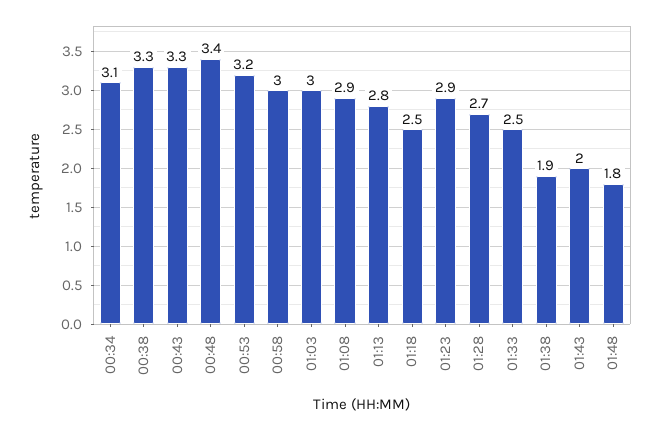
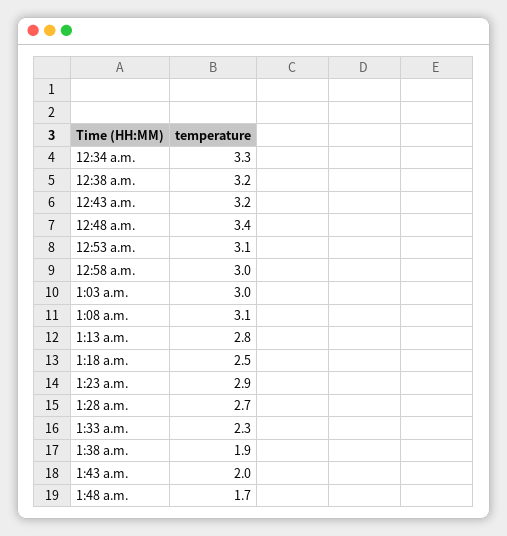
  {
-   "00:34": 3.1,
+   "00:34": 3.3,
-   "00:38": 3.3,
+   "00:38": 3.2,
-   "00:43": 3.3,
+   "00:43": 3.2,
    "00:48": 3.4,
-   "00:53": 3.2,
+   "00:53": 3.1,
    "00:58": 3,
    "01:03": 3,
-   "01:08": 2.9,
+   "01:08": 3.1,
    "01:13": 2.8,
    "01:18": 2.5,
    "01:23": 2.9,
    "01:28": 2.7,
-   "01:33": 2.5,
+   "01:33": 2.3,
    "01:38": 1.9,
    "01:43": 2,
-   "01:48": 1.8
+   "01:48": 1.7
  }

